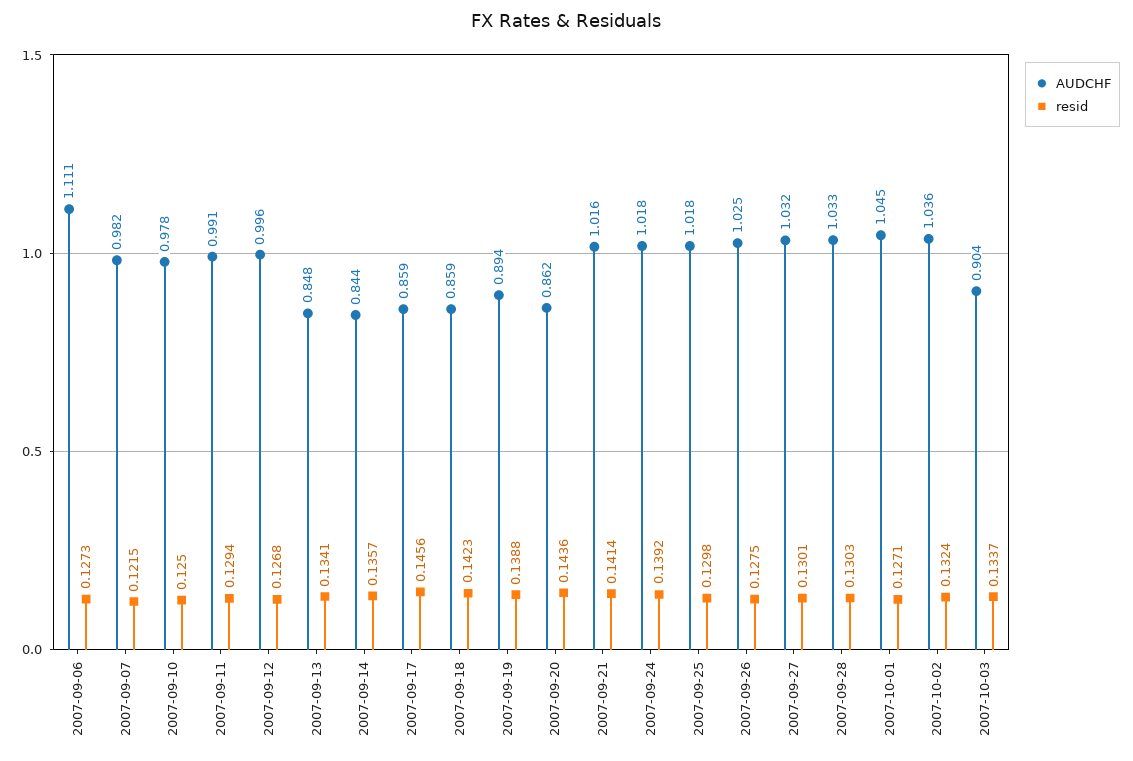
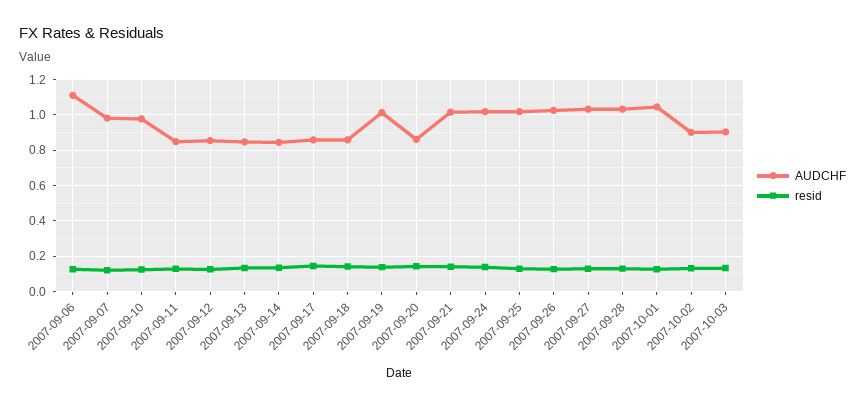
  {
    "AUDCHF": {
      "2007-09-06": 1.111,
      "2007-09-07": 0.982,
      "2007-09-10": 0.978,
-     "2007-09-11": 0.991,
+     "2007-09-11": 0.85,
-     "2007-09-12": 0.996,
+     "2007-09-12": 0.85,
      "2007-09-13": 0.848,
      "2007-09-14": 0.844,
      "2007-09-17": 0.859,
      "2007-09-18": 0.859,
-     "2007-09-19": 0.894,
+     "2007-09-19": 1,
      "2007-09-20": 0.862,
      "2007-09-21": 1.016,
      "2007-09-24": 1.018,
      "2007-09-25": 1.018,
      "2007-09-26": 1.025,
      "2007-09-27": 1.032,
      "2007-09-28": 1.033,
      "2007-10-01": 1.045,
-     "2007-10-02": 1.036,
+     "2007-10-02": 0.9,
      "2007-10-03": 0.904
    },
    "resid": {
      "2007-09-06": 0.1273,
      "2007-09-07": 0.1215,
      "2007-09-10": 0.125,
      "2007-09-11": 0.1294,
      "2007-09-12": 0.1268,
      "2007-09-13": 0.1341,
      "2007-09-14": 0.1357,
      "2007-09-17": 0.1456,
      "2007-09-18": 0.1423,
      "2007-09-19": 0.1388,
      "2007-09-20": 0.1436,
      "2007-09-21": 0.1414,
      "2007-09-24": 0.1392,
      "2007-09-25": 0.1298,
      "2007-09-26": 0.1275,
      "2007-09-27": 0.1301,
      "2007-09-28": 0.1303,
      "2007-10-01": 0.1271,
      "2007-10-02": 0.1324,
      "2007-10-03": 0.1337
    }
  }

